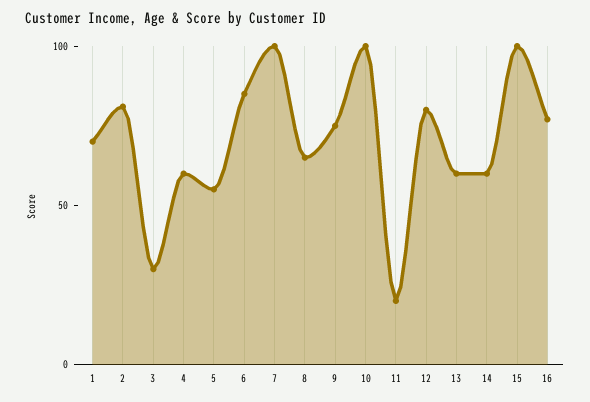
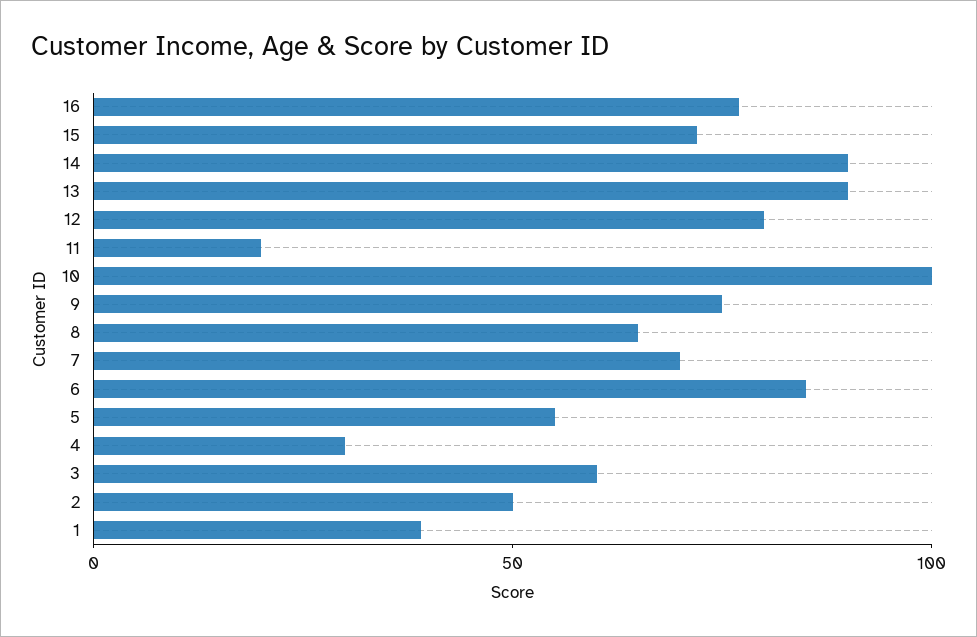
  {
-   "1": 70,
+   "1": 40,
-   "2": 80,
+   "2": 50,
-   "3": 30,
+   "3": 60,
-   "4": 60,
+   "4": 30,
    "5": 60,
    "6": 90,
-   "7": 100,
+   "7": 70,
    "8": 70,
    "9": 80,
    "10": 100,
    "11": 20,
    "12": 80,
-   "13": 60,
+   "13": 90,
-   "14": 60,
+   "14": 90,
-   "15": 100,
+   "15": 70,
    "16": 80
  }

